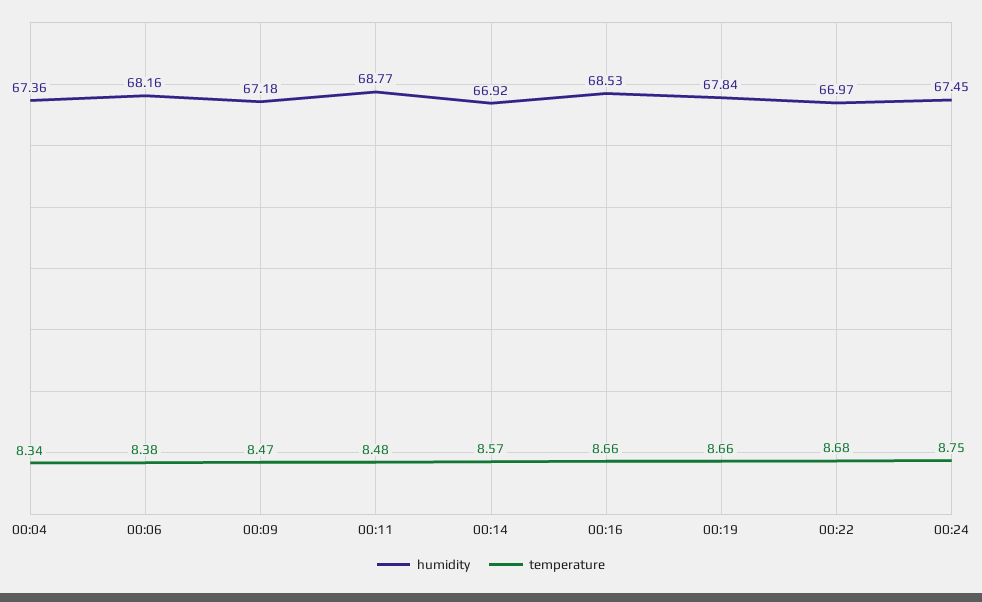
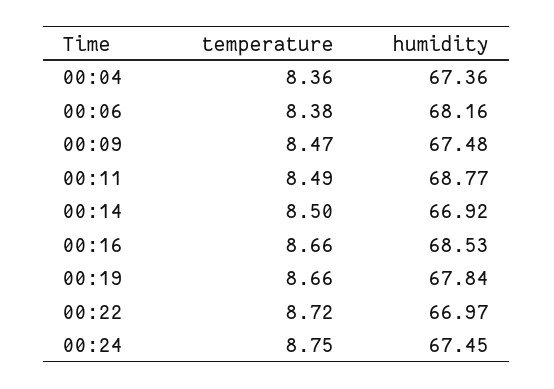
  {
    "humidity": {
      "00:04": 67.36,
      "00:06": 68.16,
-     "00:09": 67.18,
+     "00:09": 67.48,
      "00:11": 68.77,
      "00:14": 66.92,
      "00:16": 68.53,
      "00:19": 67.84,
      "00:22": 66.97,
      "00:24": 67.45
    },
    "temperature": {
-     "00:04": 8.34,
+     "00:04": 8.36,
      "00:06": 8.38,
      "00:09": 8.47,
-     "00:11": 8.48,
+     "00:11": 8.49,
-     "00:14": 8.57,
+     "00:14": 8.5,
      "00:16": 8.66,
      "00:19": 8.66,
-     "00:22": 8.68,
+     "00:22": 8.72,
      "00:24": 8.75
    }
  }

